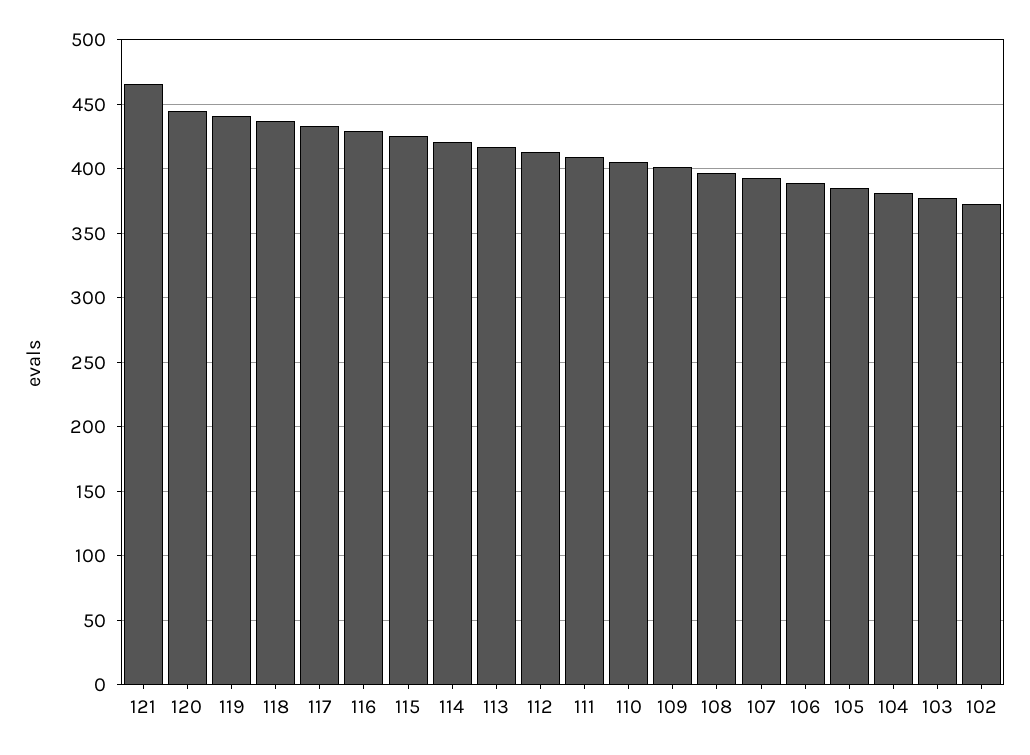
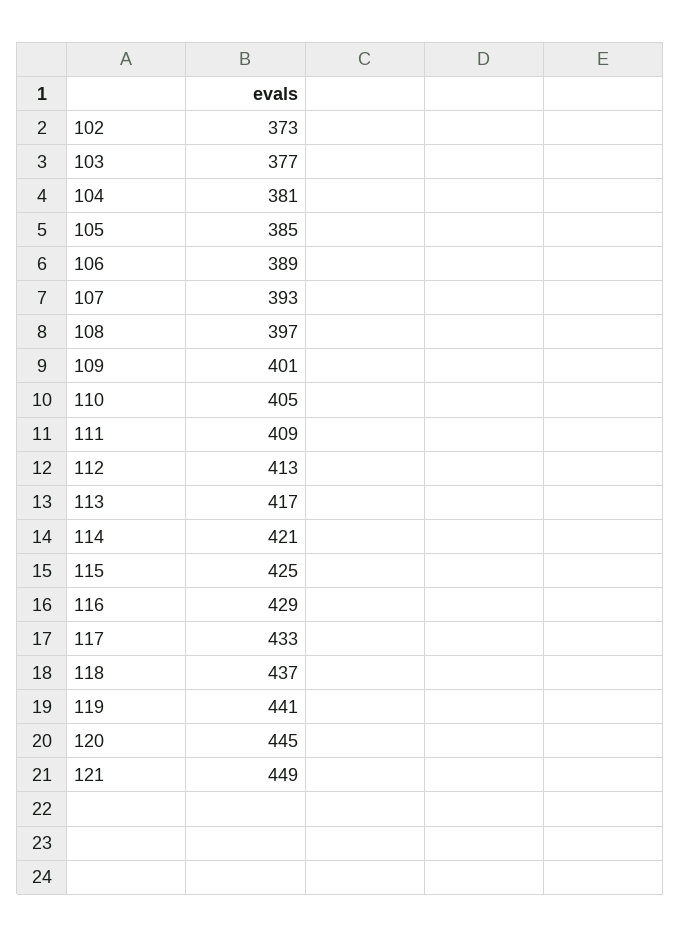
  {
-   "121": 465,
+   "121": 449,
    "120": 445,
    "119": 441,
    "118": 437,
    "117": 433,
    "116": 429,
    "115": 425,
    "114": 421,
    "113": 417,
    "112": 413,
    "111": 409,
    "110": 405,
    "109": 401,
    "108": 397,
    "107": 393,
    "106": 389,
    "105": 385,
    "104": 381,
    "103": 377,
    "102": 373
  }

